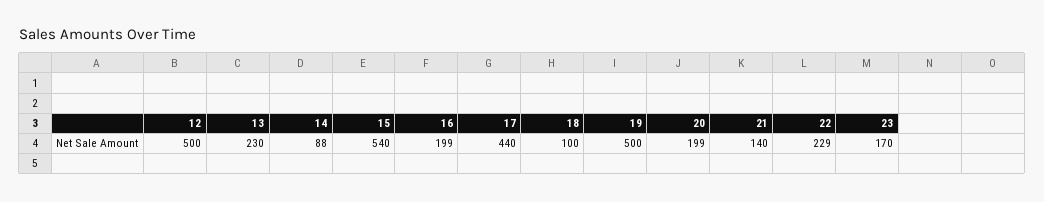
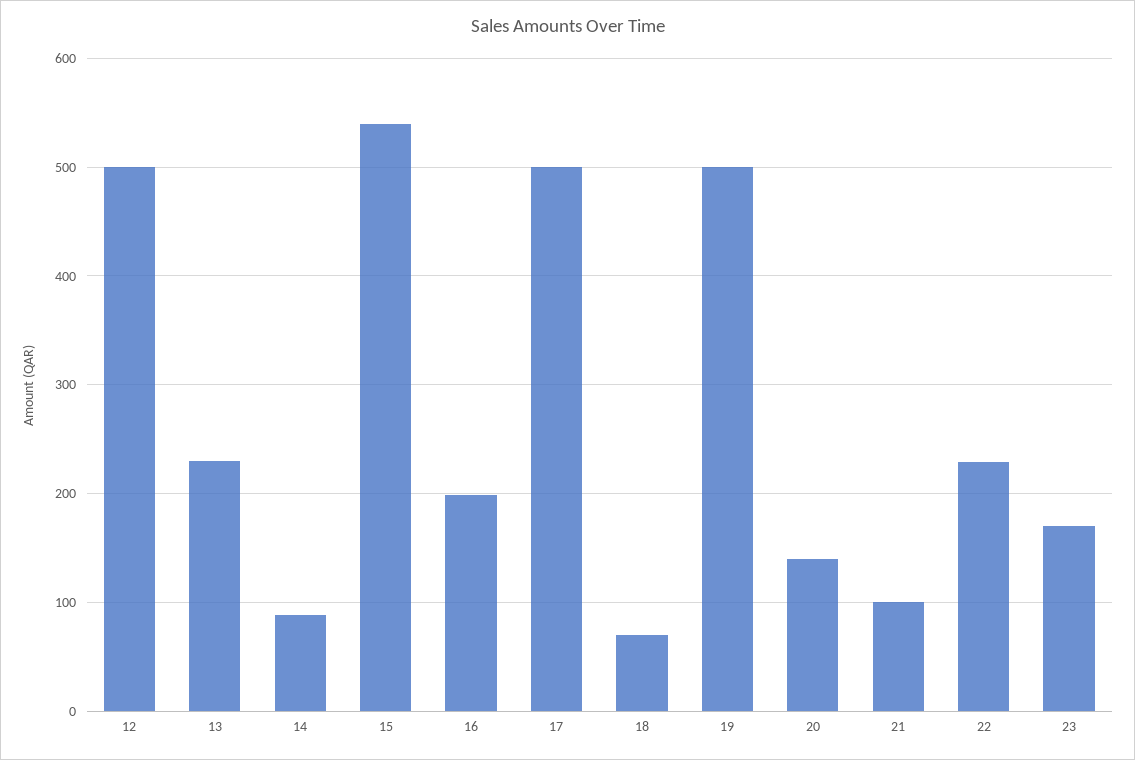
  {
    "12": 500,
    "13": 230,
    "14": 88,
    "15": 540,
    "16": 199,
-   "17": 440,
+   "17": 500,
-   "18": 100,
+   "18": 70,
    "19": 500,
-   "20": 199,
+   "20": 140,
-   "21": 140,
+   "21": 100,
    "22": 229,
    "23": 170
  }

